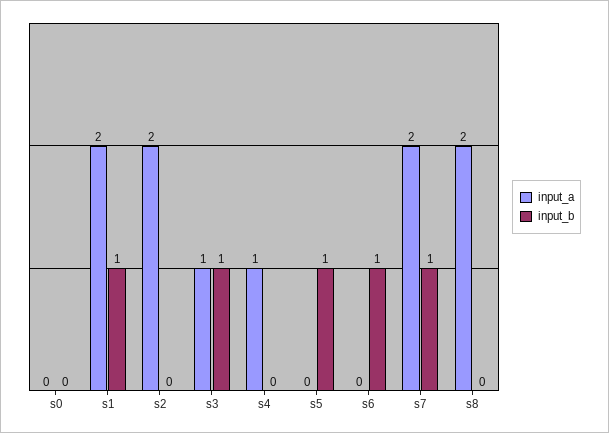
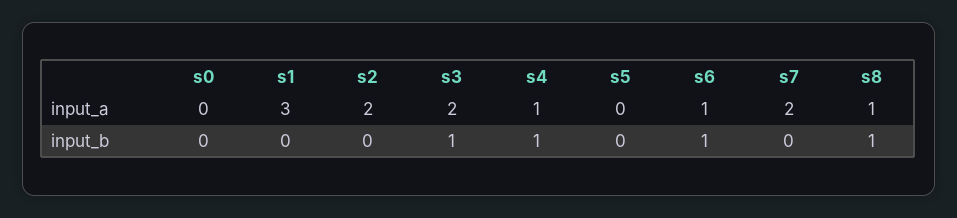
  {
    "input_a": {
      "s0": 0,
-     "s1": 2,
+     "s1": 3,
      "s2": 2,
-     "s3": 1,
+     "s3": 2,
      "s4": 1,
      "s5": 0,
-     "s6": 0,
+     "s6": 1,
      "s7": 2,
-     "s8": 2
+     "s8": 1
    },
    "input_b": {
      "s0": 0,
-     "s1": 1,
+     "s1": 0,
      "s2": 0,
      "s3": 1,
-     "s4": 0,
+     "s4": 1,
-     "s5": 1,
+     "s5": 0,
      "s6": 1,
-     "s7": 1,
+     "s7": 0,
-     "s8": 0
+     "s8": 1
    }
  }

